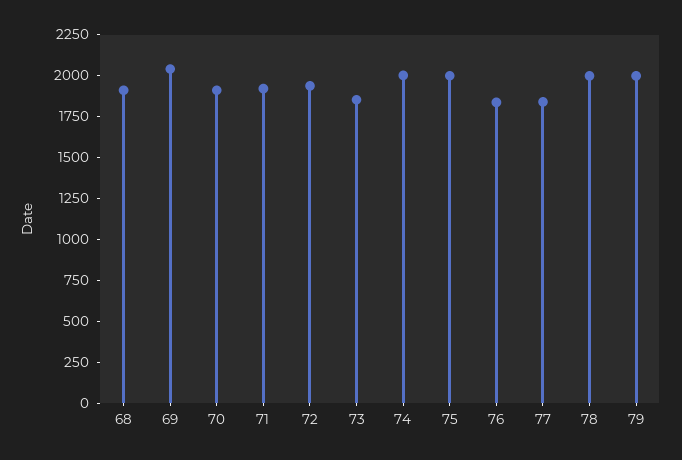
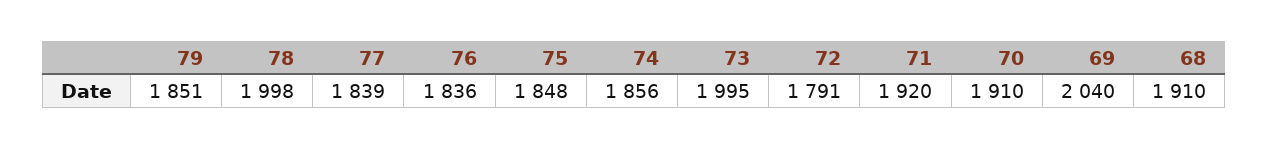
  {
    "68": 1910,
    "69": 2040,
    "70": 1910,
    "71": 1920,
-   "72": 1950,
+   "72": 1791,
-   "73": 1850,
+   "73": 1995,
-   "74": 2000,
+   "74": 1856,
-   "75": 2000,
+   "75": 1848,
    "76": 1836,
    "77": 1839,
    "78": 1998,
-   "79": 2000
+   "79": 1851
  }

